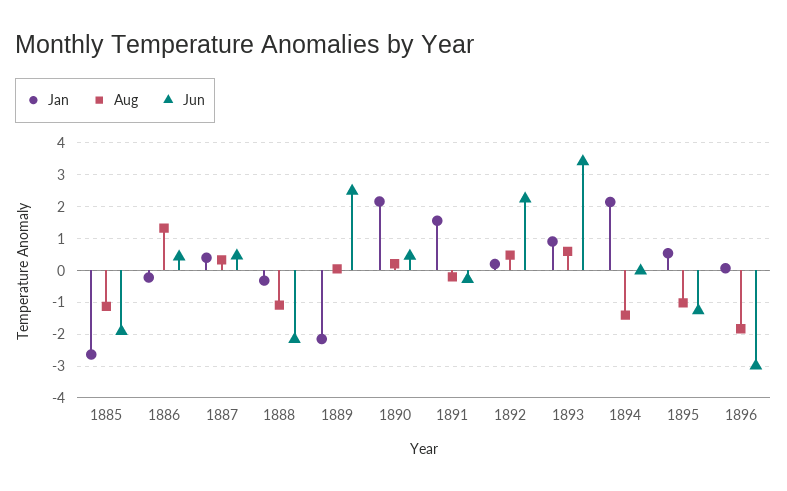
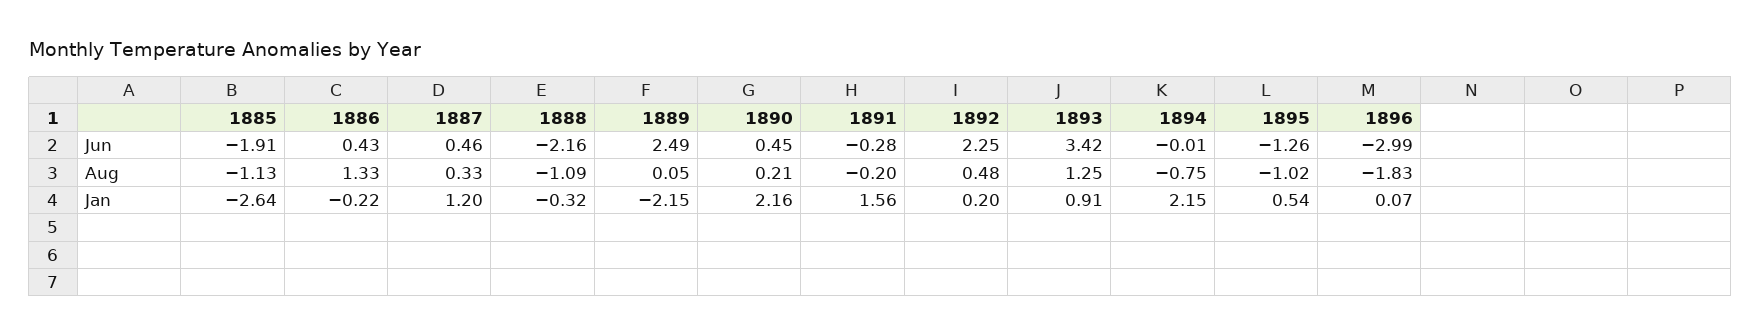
  {
    "Jan": {
      "1885": -2.64,
      "1886": -0.22,
-     "1887": 0.4,
+     "1887": 1.2,
      "1888": -0.32,
      "1889": -2.15,
      "1890": 2.16,
      "1891": 1.56,
      "1892": 0.2,
      "1893": 0.91,
      "1894": 2.15,
      "1895": 0.54,
      "1896": 0.07
    },
    "Aug": {
      "1885": -1.13,
      "1886": 1.33,
      "1887": 0.33,
      "1888": -1.09,
      "1889": 0.05,
      "1890": 0.21,
      "1891": -0.2,
      "1892": 0.48,
-     "1893": 0.6,
+     "1893": 1.25,
-     "1894": -1.4,
+     "1894": -0.75,
      "1895": -1.02,
      "1896": -1.83
    },
    "Jun": {
      "1885": -1.91,
      "1886": 0.43,
      "1887": 0.46,
      "1888": -2.16,
      "1889": 2.49,
      "1890": 0.45,
      "1891": -0.28,
      "1892": 2.25,
      "1893": 3.42,
      "1894": -0.01,
      "1895": -1.26,
      "1896": -2.99
    }
  }

